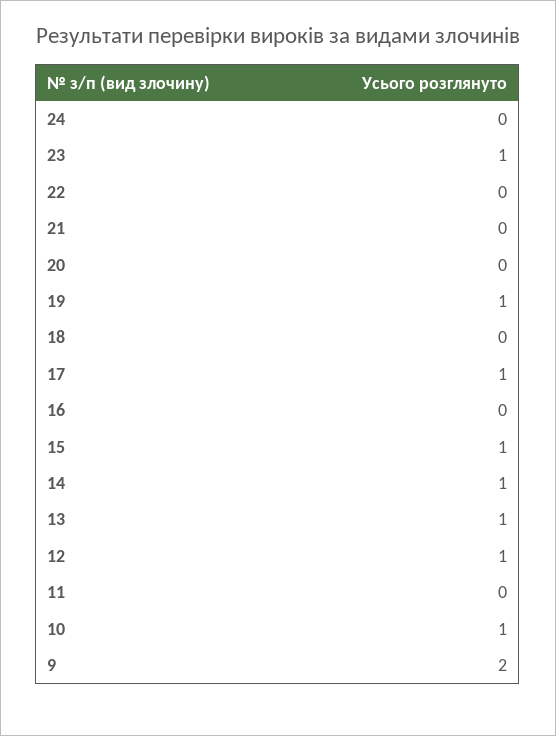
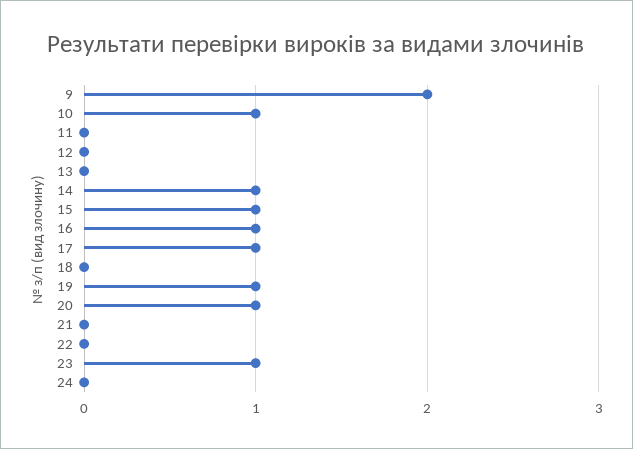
  {
    "24": 0,
    "23": 1,
    "22": 0,
    "21": 0,
-   "20": 0,
+   "20": 1,
    "19": 1,
    "18": 0,
    "17": 1,
-   "16": 0,
+   "16": 1,
    "15": 1,
    "14": 1,
-   "13": 1,
+   "13": 0,
-   "12": 1,
+   "12": 0,
    "11": 0,
    "10": 1,
    "9": 2
  }

